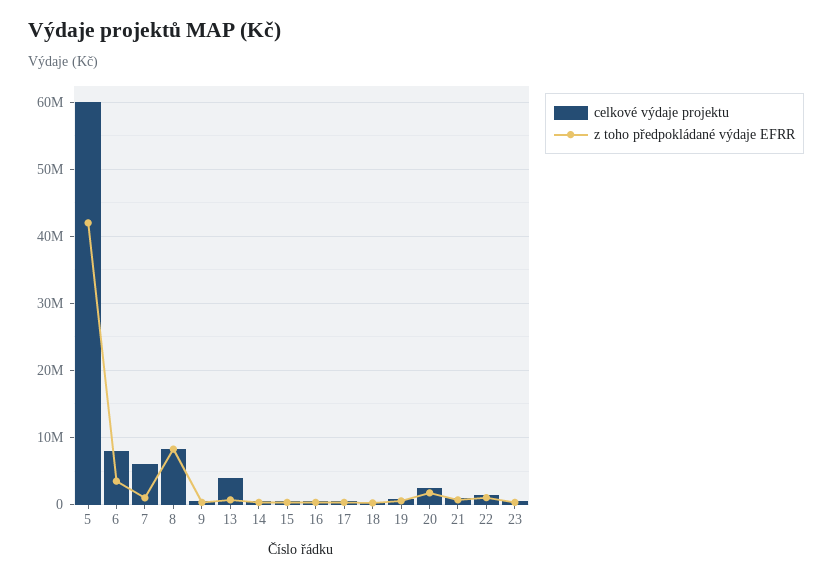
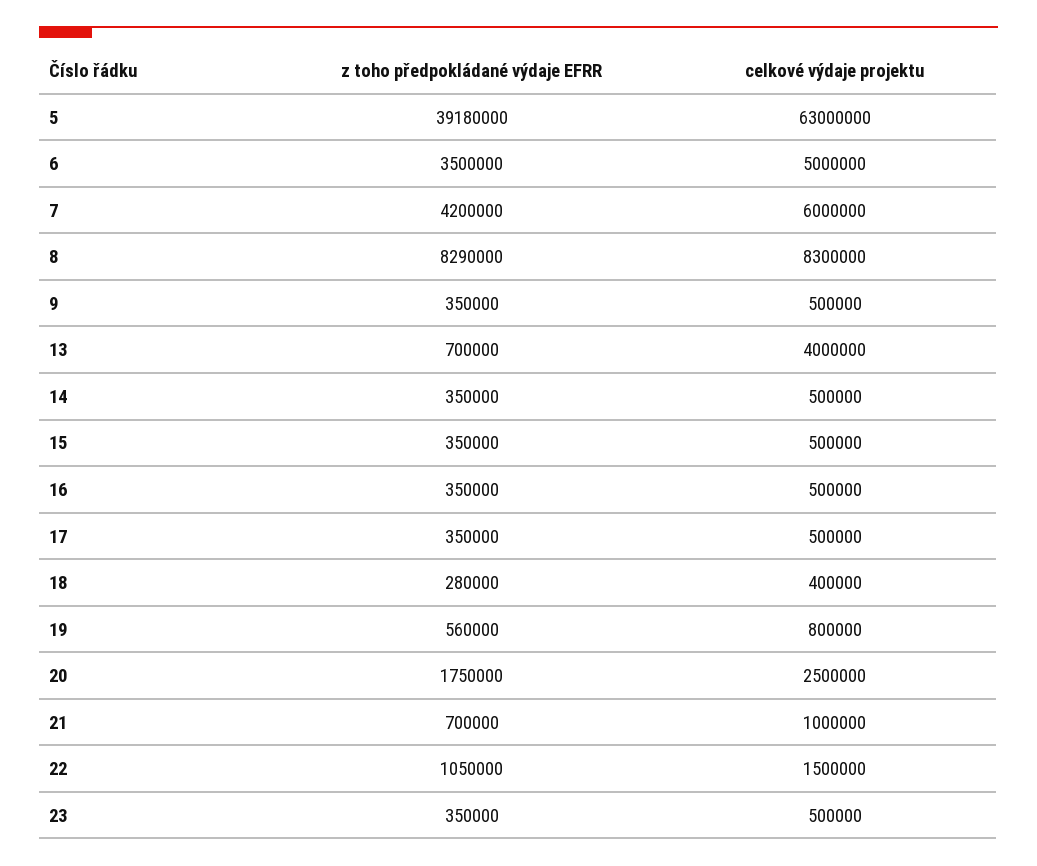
  {
    "celkové výdaje projektu": {
-     "5": 60000000,
+     "5": 63000000,
-     "6": 8000000,
+     "6": 5000000,
      "7": 6000000,
      "8": 8300000,
      "9": 500000,
      "13": 4000000,
      "14": 500000,
      "15": 500000,
      "16": 500000,
      "17": 500000,
      "18": 400000,
      "19": 800000,
      "20": 2500000,
      "21": 1000000,
      "22": 1500000,
      "23": 500000
    },
    "z toho předpokládané výdaje EFRR": {
-     "5": 42000000,
+     "5": 39180000,
      "6": 3500000,
-     "7": 1000000,
+     "7": 4200000,
      "8": 8290000,
      "9": 350000,
      "13": 700000,
      "14": 350000,
      "15": 350000,
      "16": 350000,
      "17": 350000,
      "18": 280000,
      "19": 560000,
      "20": 1750000,
      "21": 700000,
      "22": 1050000,
      "23": 350000
    }
  }

